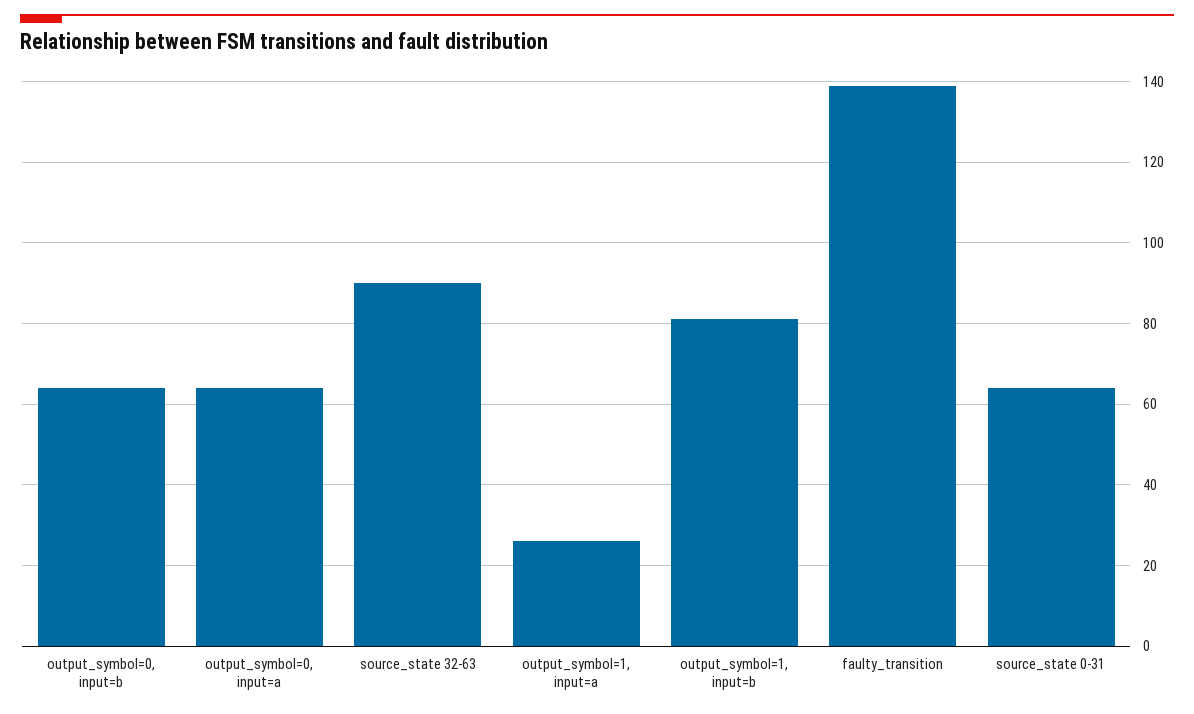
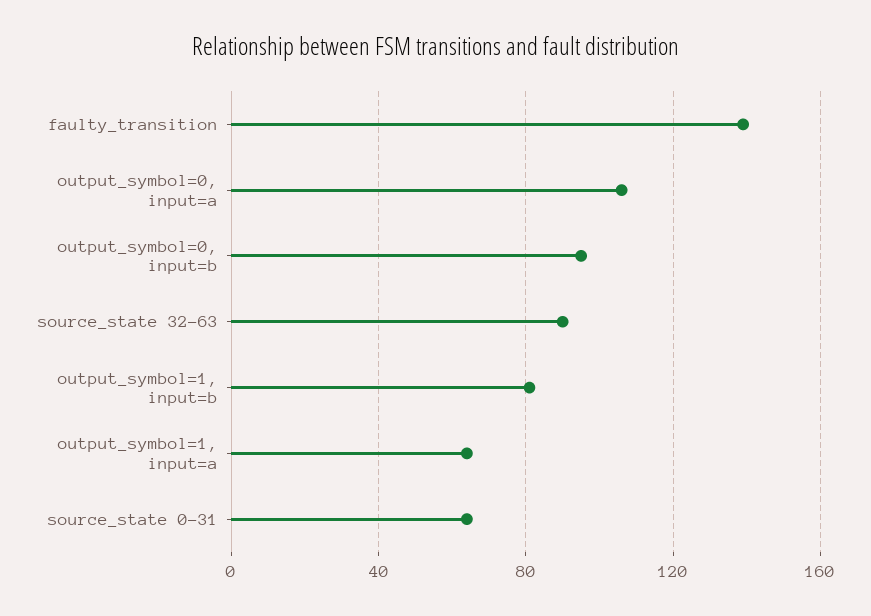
  {
-   "output_symbol=0, input=b": 65,
+   "output_symbol=0, input=b": 95,
-   "output_symbol=0, input=a": 65,
+   "output_symbol=0, input=a": 105,
    "source_state 32-63": 90,
-   "output_symbol=1, input=a": 25,
+   "output_symbol=1, input=a": 65,
    "output_symbol=1, input=b": 80,
    "faulty_transition": 140,
    "source_state 0-31": 65
  }

